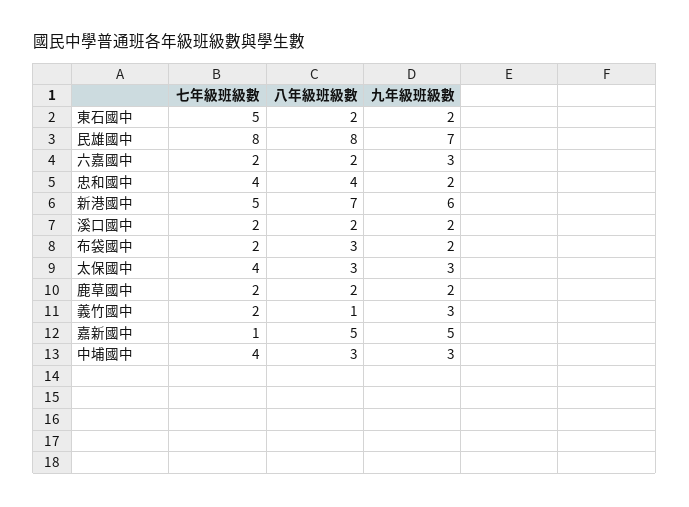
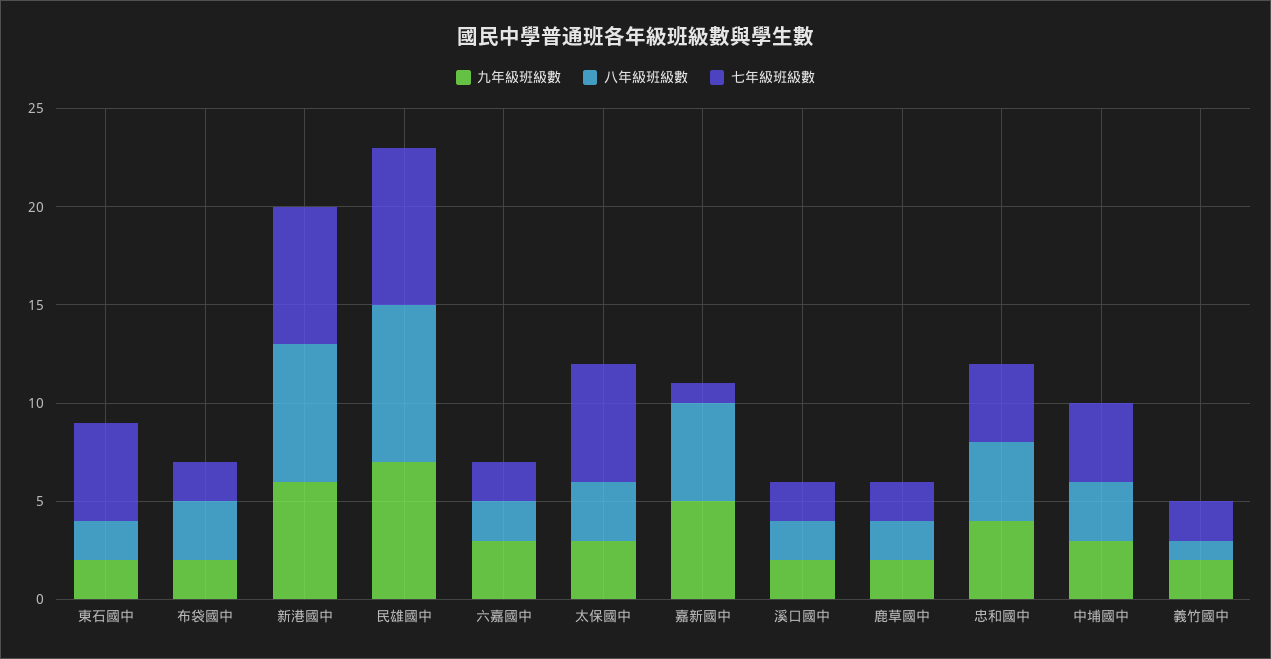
  {
    "七年級班級數": {
      "東石國中": 5,
      "民雄國中": 8,
      "六嘉國中": 2,
      "忠和國中": 4,
-     "新港國中": 5,
+     "新港國中": 7,
      "溪口國中": 2,
      "布袋國中": 2,
-     "太保國中": 4,
+     "太保國中": 6,
      "鹿草國中": 2,
      "義竹國中": 2,
      "嘉新國中": 1,
      "中埔國中": 4
    },
    "八年級班級數": {
      "東石國中": 2,
      "民雄國中": 8,
      "六嘉國中": 2,
      "忠和國中": 4,
      "新港國中": 7,
      "溪口國中": 2,
      "布袋國中": 3,
      "太保國中": 3,
      "鹿草國中": 2,
      "義竹國中": 1,
      "嘉新國中": 5,
      "中埔國中": 3
    },
    "九年級班級數": {
      "東石國中": 2,
      "民雄國中": 7,
      "六嘉國中": 3,
-     "忠和國中": 2,
+     "忠和國中": 4,
      "新港國中": 6,
      "溪口國中": 2,
      "布袋國中": 2,
      "太保國中": 3,
      "鹿草國中": 2,
-     "義竹國中": 3,
+     "義竹國中": 2,
      "嘉新國中": 5,
      "中埔國中": 3
    }
  }

